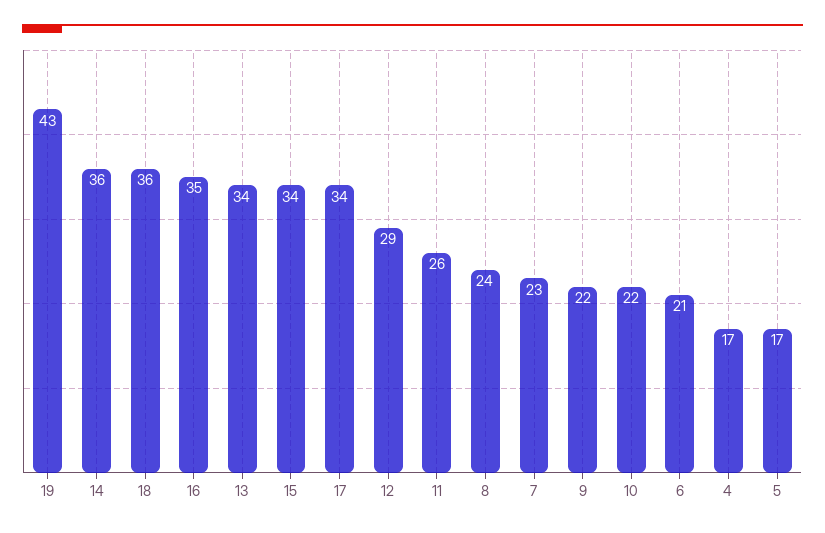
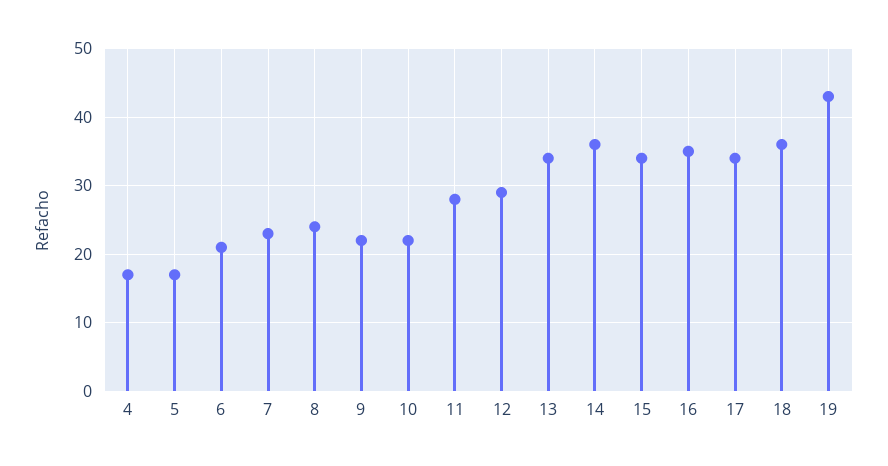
  {
    "19": 43,
    "14": 36,
    "18": 36,
    "16": 35,
    "13": 34,
    "15": 34,
    "17": 34,
    "12": 29,
-   "11": 26,
+   "11": 28,
    "8": 24,
    "7": 23,
    "9": 22,
    "10": 22,
    "6": 21,
    "4": 17,
    "5": 17
  }

